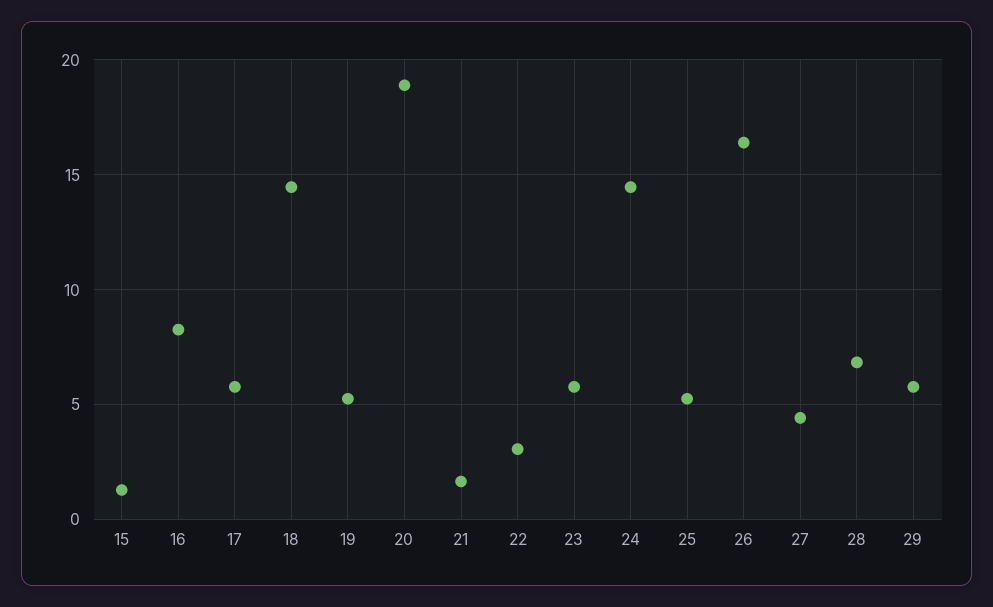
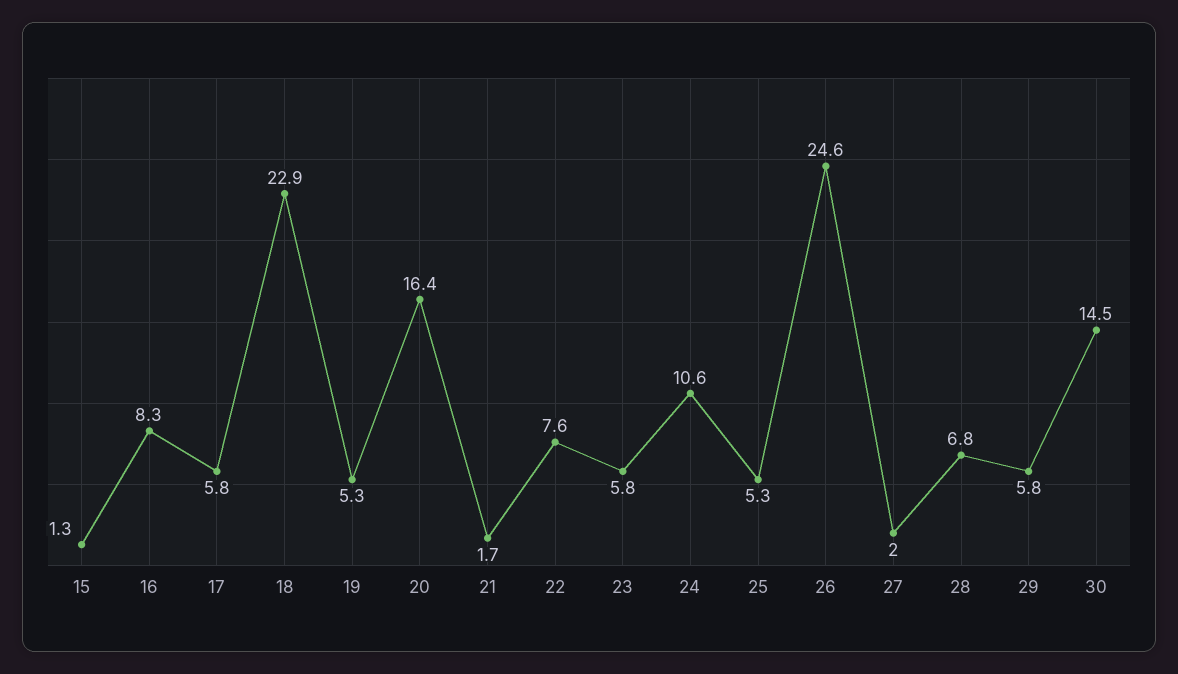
  {
    "15": 1.3,
    "16": 8.3,
    "17": 5.8,
-   "18": 14.5,
+   "18": 22.9,
    "19": 5.3,
-   "20": 19,
+   "20": 16.4,
    "21": 1.7,
-   "22": 3,
+   "22": 7.6,
    "23": 5.8,
-   "24": 14.5,
+   "24": 10.6,
    "25": 5.3,
-   "26": 16.5,
+   "26": 24.6,
-   "27": 4.5,
+   "27": 2,
    "28": 6.8,
-   "29": 5.8
+   "29": 5.8,
+   "30": 14.5
  }

